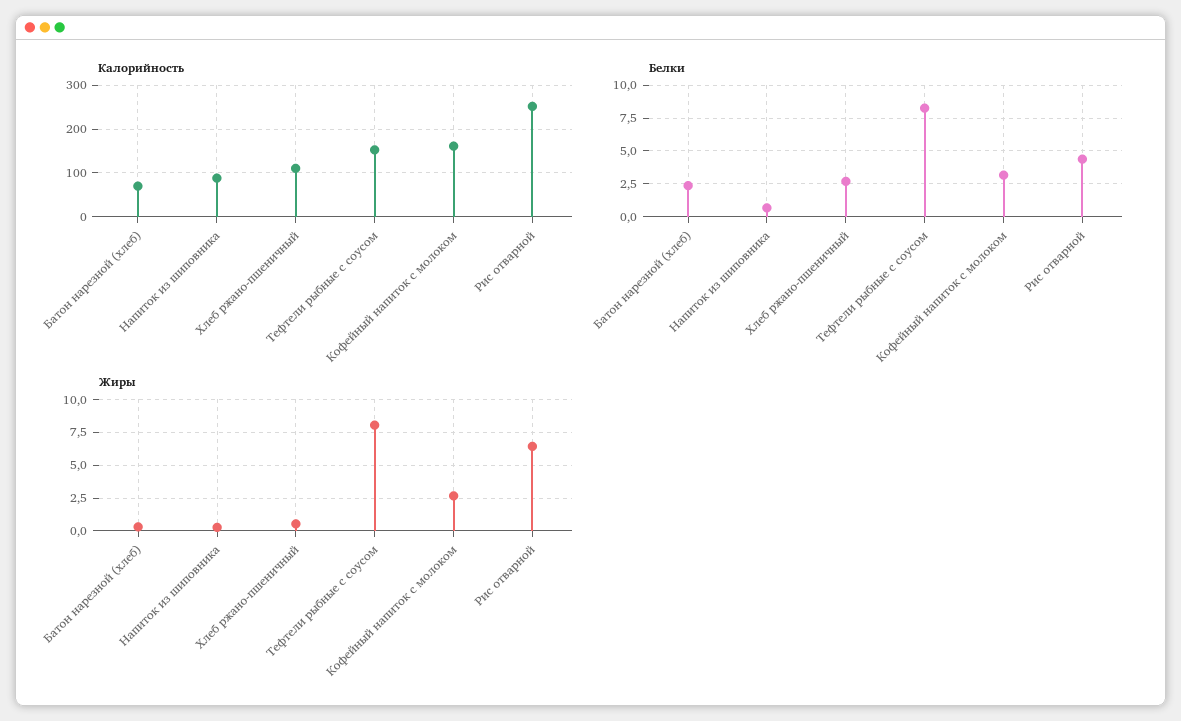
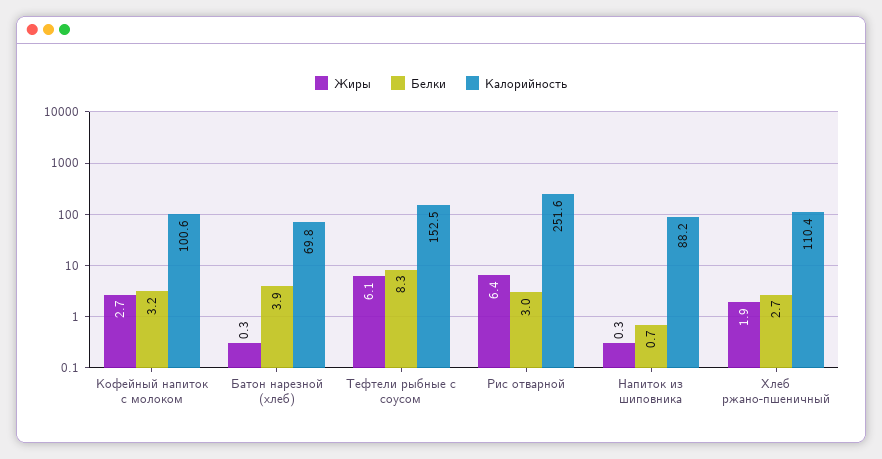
  {
    "Калорийность": {
      "Батон нарезной (хлеб)": 69.8,
      "Напиток из шиповника": 88.2,
      "Хлеб ржано-пшеничный": 110.4,
      "Тефтели рыбные с соусом": 152.5,
-     "Кофейный напиток с молоком": 160,
+     "Кофейный напиток с молоком": 100.6,
      "Рис отварной": 251.6
    },
    "Белки": {
-     "Батон нарезной (хлеб)": 2.5,
+     "Батон нарезной (хлеб)": 3.9,
      "Напиток из шиповника": 0.7,
      "Хлеб ржано-пшеничный": 2.7,
      "Тефтели рыбные с соусом": 8.3,
      "Кофейный напиток с молоком": 3.2,
-     "Рис отварной": 4.5
+     "Рис отварной": 3
    },
    "Жиры": {
      "Батон нарезной (хлеб)": 0.3,
      "Напиток из шиповника": 0.3,
-     "Хлеб ржано-пшеничный": 0.5,
+     "Хлеб ржано-пшеничный": 1.9,
-     "Тефтели рыбные с соусом": 8,
+     "Тефтели рыбные с соусом": 6.1,
      "Кофейный напиток с молоком": 2.7,
      "Рис отварной": 6.4
    }
  }

